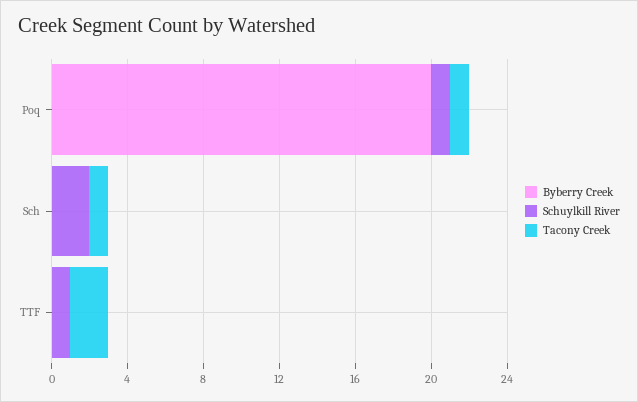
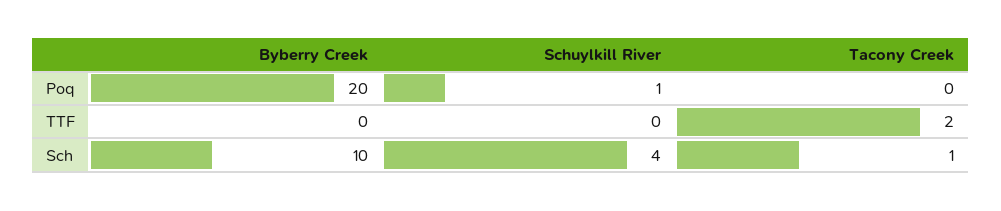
  {
    "Byberry Creek": {
      "Poq": 20,
-     "Sch": 0,
+     "Sch": 10,
      "TTF": 0
    },
    "Schuylkill River": {
      "Poq": 1,
-     "Sch": 2,
+     "Sch": 4,
-     "TTF": 1
+     "TTF": 0
    },
    "Tacony Creek": {
-     "Poq": 1,
+     "Poq": 0,
      "Sch": 1,
      "TTF": 2
    }
  }

